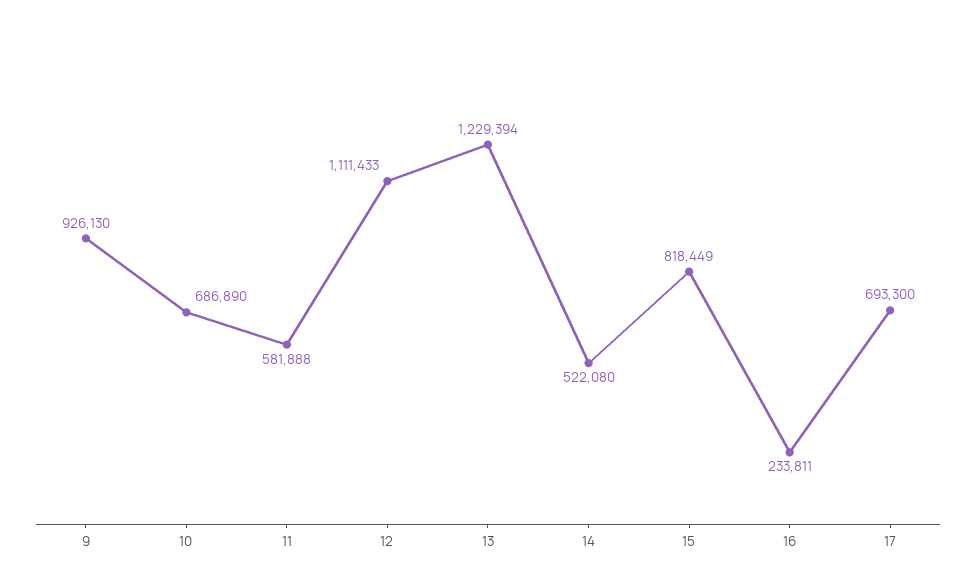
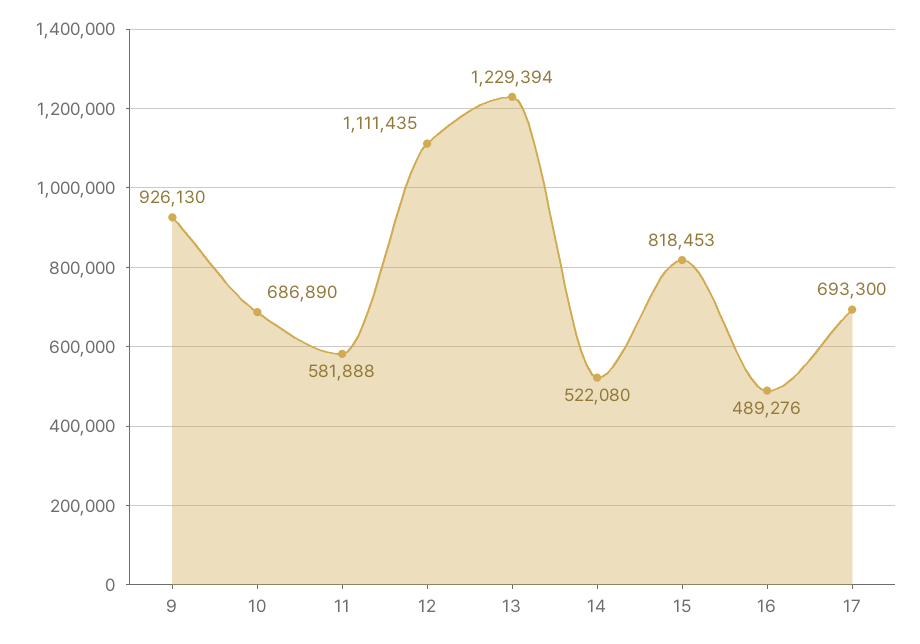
  {
    "9": 926130,
    "10": 686890,
    "11": 581888,
-   "12": 1111433,
+   "12": 1111435,
    "13": 1229394,
    "14": 522080,
-   "15": 818449,
+   "15": 818453,
-   "16": 233811,
+   "16": 489276,
    "17": 693300
  }

